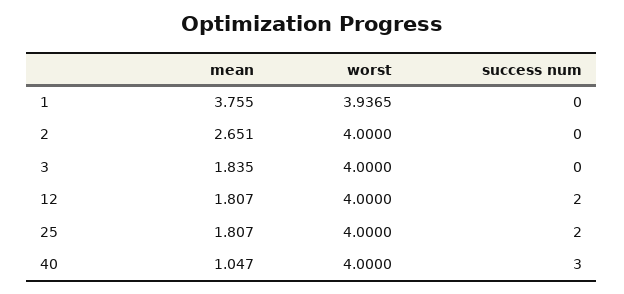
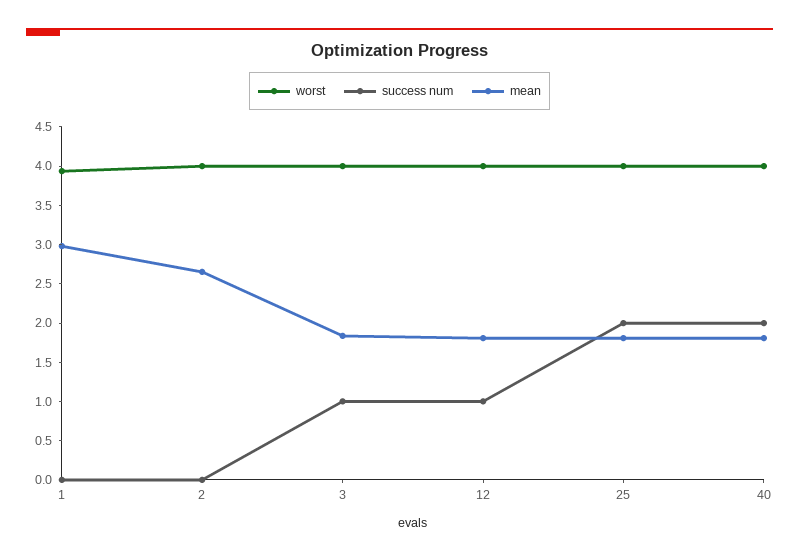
  {
    "mean": {
-     "1": 3.755,
+     "1": 3,
      "2": 2.651,
      "3": 1.835,
      "12": 1.807,
      "25": 1.807,
-     "40": 1.047
+     "40": 1.75
    },
    "worst": {
      "1": 3.9365,
      "2": 4,
      "3": 4,
      "12": 4,
      "25": 4,
      "40": 4
    },
    "success num": {
      "1": 0,
      "2": 0,
-     "3": 0,
+     "3": 1,
-     "12": 2,
+     "12": 1,
      "25": 2,
-     "40": 3
+     "40": 2
    }
  }

